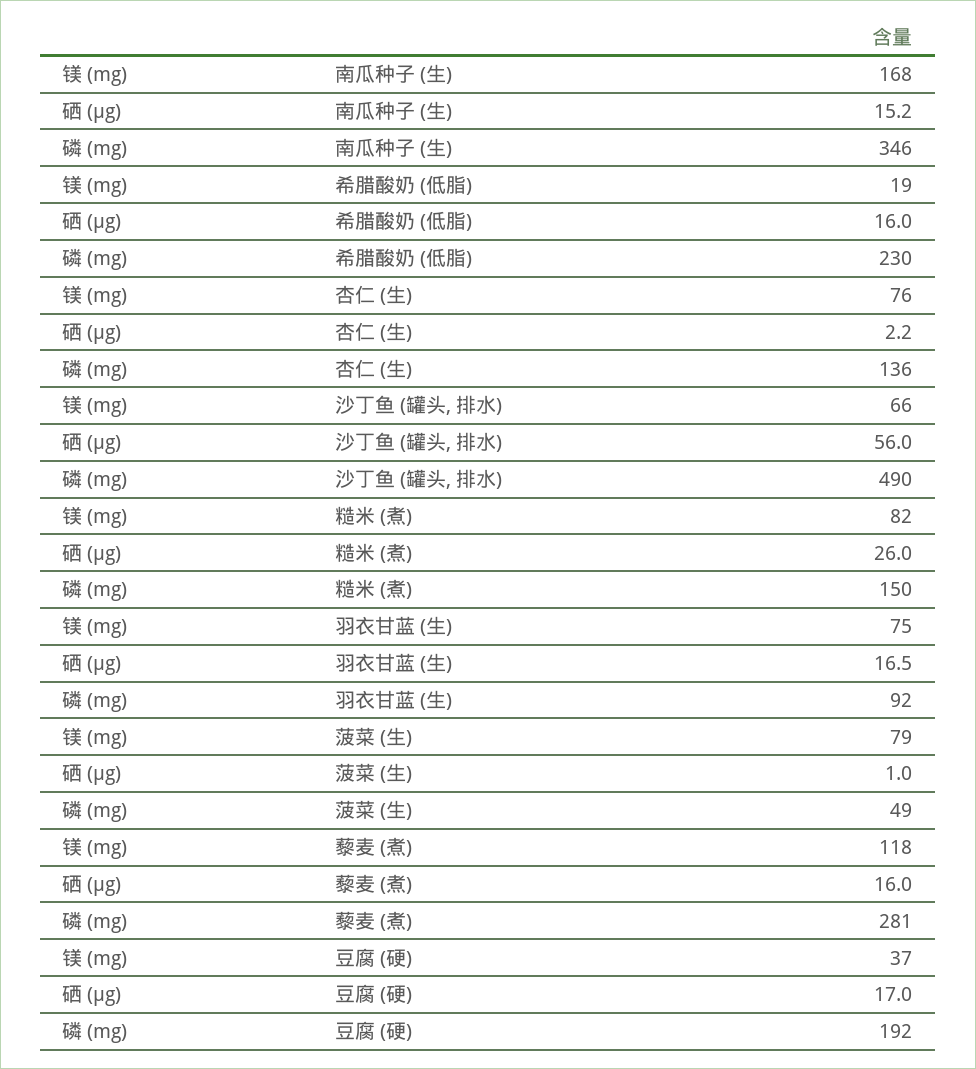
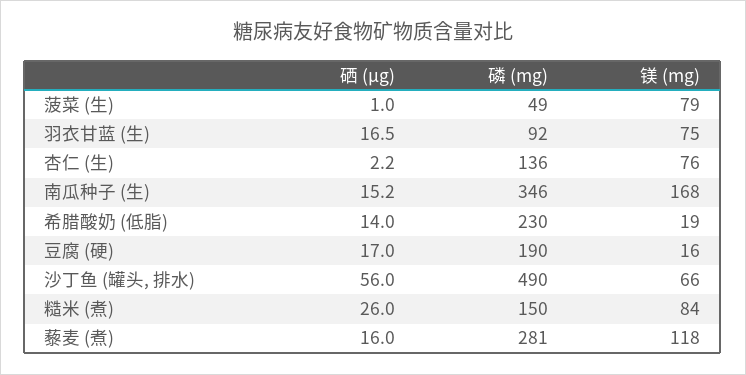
  {
    "镁 (mg)": {
      "南瓜种子 (生)": 168,
      "希腊酸奶 (低脂)": 19,
      "杏仁 (生)": 76,
      "沙丁鱼 (罐头, 排水)": 66,
-     "糙米 (煮)": 82,
+     "糙米 (煮)": 84,
      "羽衣甘蓝 (生)": 75,
      "菠菜 (生)": 79,
      "藜麦 (煮)": 118,
-     "豆腐 (硬)": 37
+     "豆腐 (硬)": 16
    },
    "硒 (μg)": {
      "南瓜种子 (生)": 15.2,
-     "希腊酸奶 (低脂)": 16,
+     "希腊酸奶 (低脂)": 14,
      "杏仁 (生)": 2.2,
      "沙丁鱼 (罐头, 排水)": 56,
      "糙米 (煮)": 26,
      "羽衣甘蓝 (生)": 16.5,
      "菠菜 (生)": 1,
      "藜麦 (煮)": 16,
      "豆腐 (硬)": 17
    },
    "磷 (mg)": {
      "南瓜种子 (生)": 346,
      "希腊酸奶 (低脂)": 230,
      "杏仁 (生)": 136,
      "沙丁鱼 (罐头, 排水)": 490,
      "糙米 (煮)": 150,
      "羽衣甘蓝 (生)": 92,
      "菠菜 (生)": 49,
      "藜麦 (煮)": 281,
-     "豆腐 (硬)": 192
+     "豆腐 (硬)": 190
    }
  }

